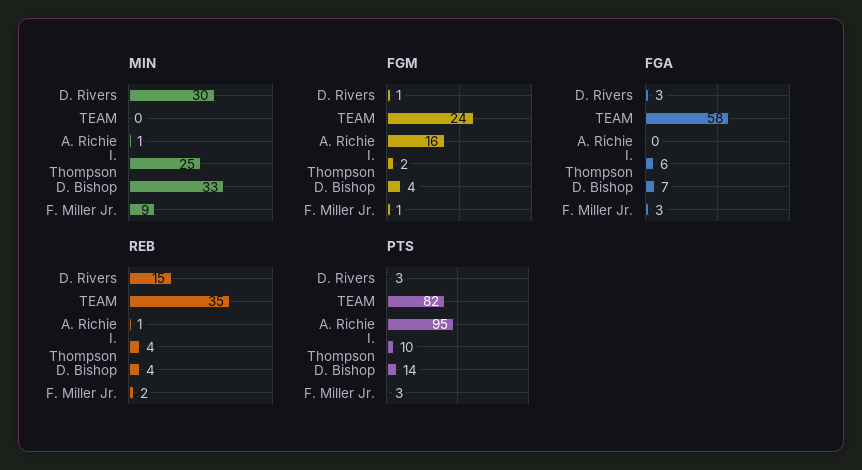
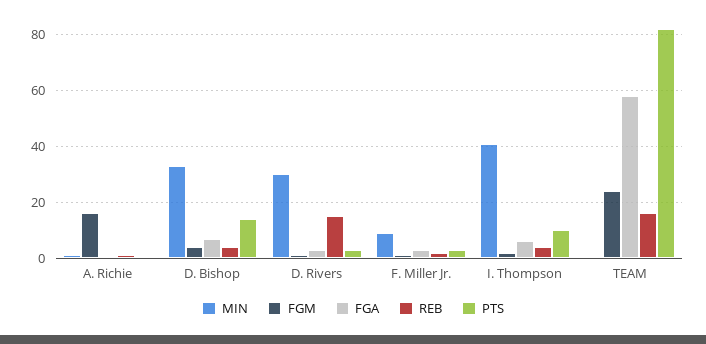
  {
    "MIN": {
      "D. Rivers": 30,
      "TEAM": 0,
      "A. Richie": 1,
-     "I. Thompson": 25,
+     "I. Thompson": 40,
      "D. Bishop": 33,
      "F. Miller Jr.": 9
    },
    "FGM": {
      "D. Rivers": 1,
      "TEAM": 24,
      "A. Richie": 16,
      "I. Thompson": 2,
      "D. Bishop": 4,
      "F. Miller Jr.": 1
    },
    "FGA": {
      "D. Rivers": 3,
      "TEAM": 58,
      "A. Richie": 0,
      "I. Thompson": 6,
      "D. Bishop": 7,
      "F. Miller Jr.": 3
    },
    "REB": {
      "D. Rivers": 15,
-     "TEAM": 35,
+     "TEAM": 15,
      "A. Richie": 1,
      "I. Thompson": 4,
      "D. Bishop": 4,
      "F. Miller Jr.": 2
    },
    "PTS": {
      "D. Rivers": 3,
      "TEAM": 82,
-     "A. Richie": 95,
+     "A. Richie": 0,
      "I. Thompson": 10,
      "D. Bishop": 14,
      "F. Miller Jr.": 3
    }
  }

